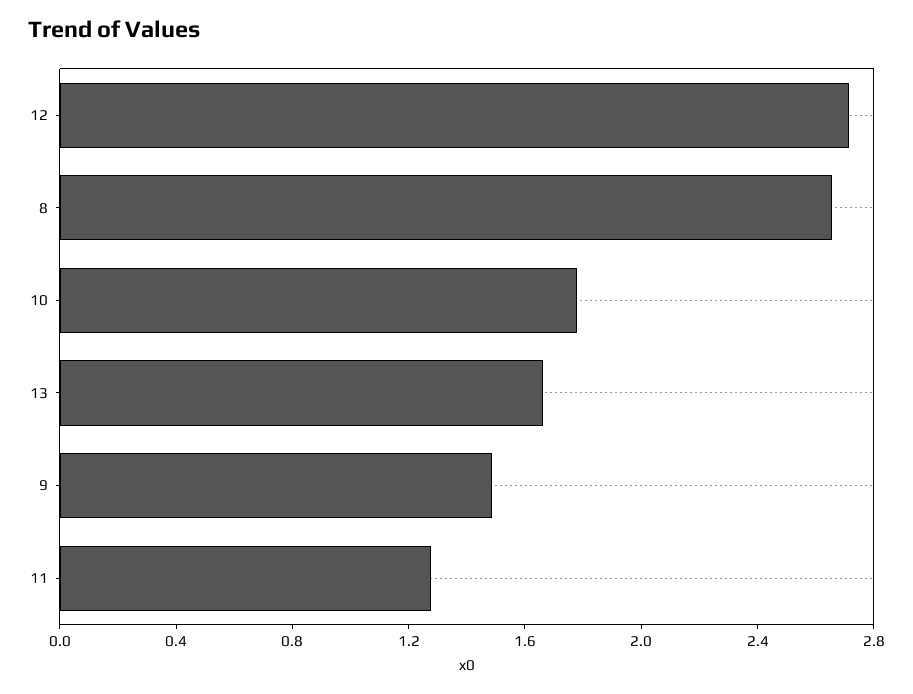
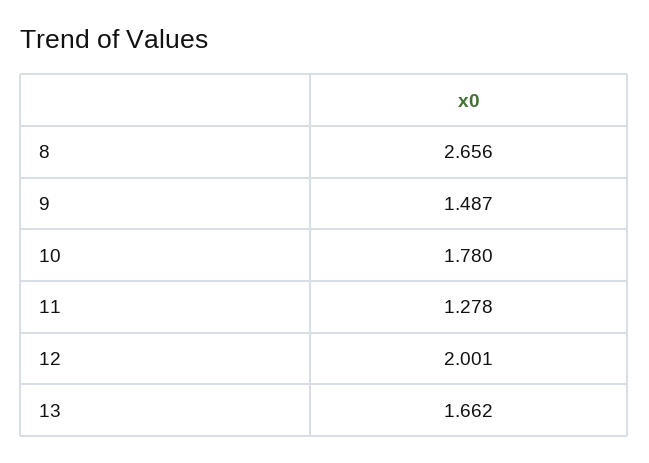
  {
-   "12": 2.7,
+   "12": 2.001,
    "8": 2.656,
    "10": 1.78,
    "13": 1.662,
    "9": 1.487,
    "11": 1.278
  }

